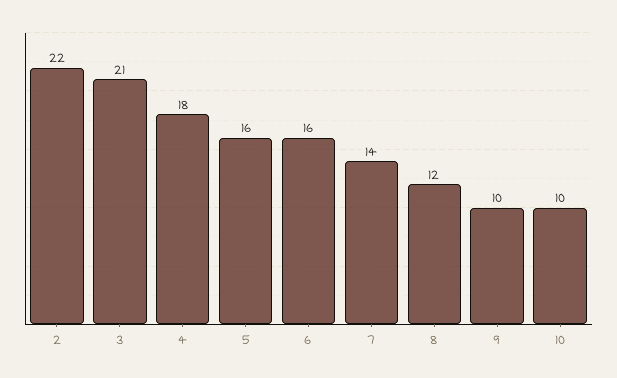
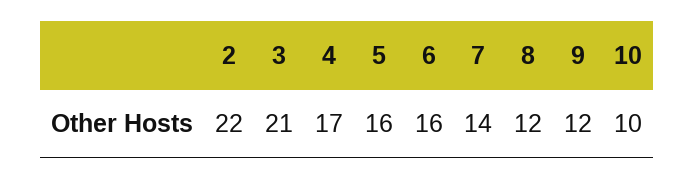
  {
    "2": 22,
    "3": 21,
-   "4": 18,
+   "4": 17,
    "5": 16,
    "6": 16,
    "7": 14,
    "8": 12,
-   "9": 10,
+   "9": 12,
    "10": 10
  }

